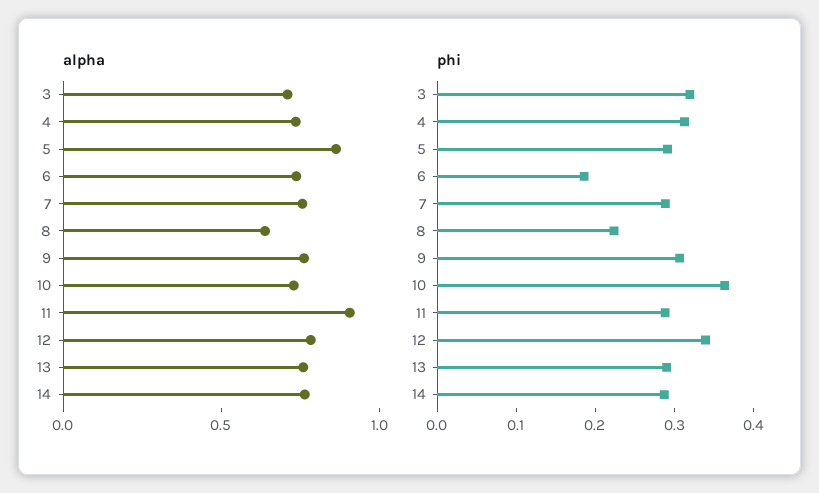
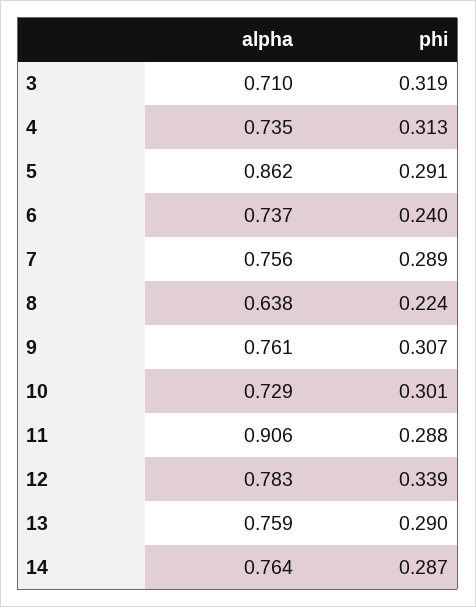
  {
    "alpha": {
      "3": 0.71,
      "4": 0.735,
      "5": 0.862,
      "6": 0.737,
      "7": 0.756,
      "8": 0.638,
      "9": 0.761,
      "10": 0.729,
      "11": 0.906,
      "12": 0.783,
      "13": 0.759,
      "14": 0.764
    },
    "phi": {
      "3": 0.319,
      "4": 0.313,
      "5": 0.291,
-     "6": 0.18,
+     "6": 0.24,
      "7": 0.289,
      "8": 0.224,
      "9": 0.307,
-     "10": 0.36,
+     "10": 0.301,
      "11": 0.288,
      "12": 0.339,
      "13": 0.29,
      "14": 0.287
    }
  }

